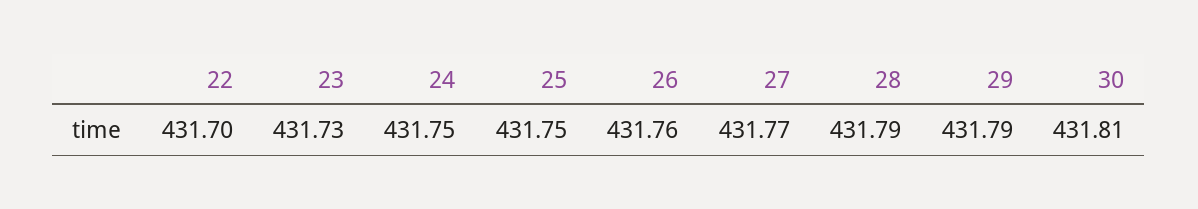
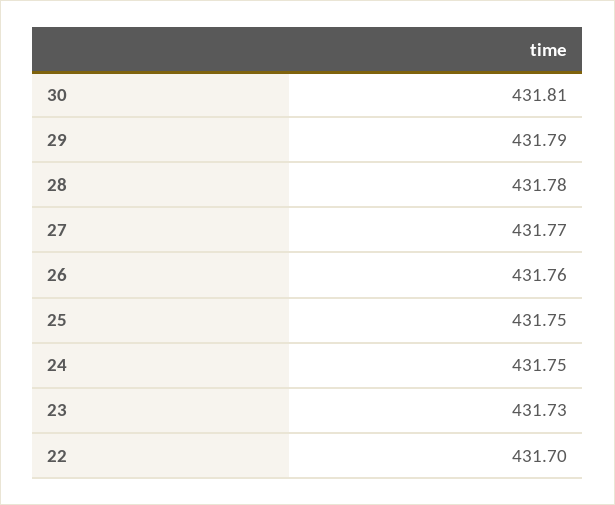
  {
    "22": 431.7,
    "23": 431.73,
    "24": 431.75,
    "25": 431.75,
    "26": 431.76,
    "27": 431.77,
-   "28": 431.79,
+   "28": 431.78,
    "29": 431.79,
    "30": 431.81
  }

